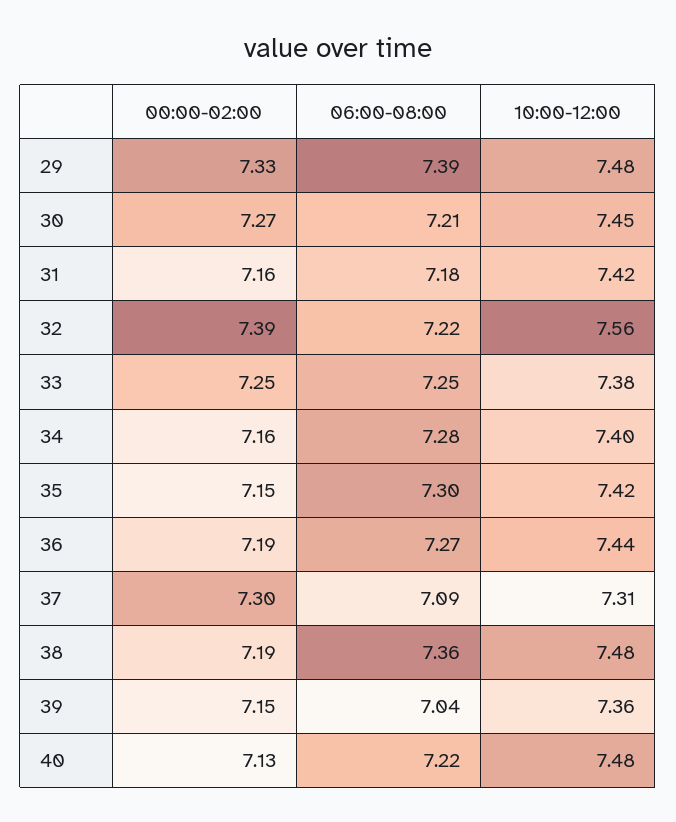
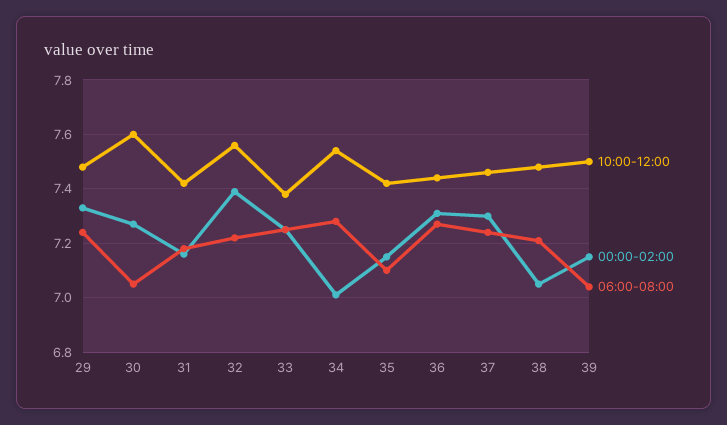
  {
    "00:00-02:00": {
      "29": 7.33,
      "30": 7.27,
      "31": 7.16,
      "32": 7.39,
      "33": 7.25,
-     "34": 7.16,
+     "34": 7,
      "35": 7.15,
-     "36": 7.19,
+     "36": 7.3,
      "37": 7.3,
-     "38": 7.19,
+     "38": 7.05,
-     "39": 7.15,
+     "39": 7.15
-     "40": 7.13
    },
    "06:00-08:00": {
-     "29": 7.39,
+     "29": 7.25,
-     "30": 7.21,
+     "30": 7.05,
      "31": 7.18,
      "32": 7.22,
      "33": 7.25,
      "34": 7.28,
-     "35": 7.3,
+     "35": 7.1,
      "36": 7.27,
-     "37": 7.09,
+     "37": 7.25,
-     "38": 7.36,
+     "38": 7.2,
-     "39": 7.04,
+     "39": 7.04
-     "40": 7.22
    },
    "10:00-12:00": {
      "29": 7.48,
-     "30": 7.45,
+     "30": 7.6,
      "31": 7.42,
      "32": 7.56,
      "33": 7.38,
-     "34": 7.4,
+     "34": 7.55,
      "35": 7.42,
      "36": 7.44,
-     "37": 7.31,
+     "37": 7.45,
      "38": 7.48,
-     "39": 7.36,
+     "39": 7.5
-     "40": 7.48
    }
  }

